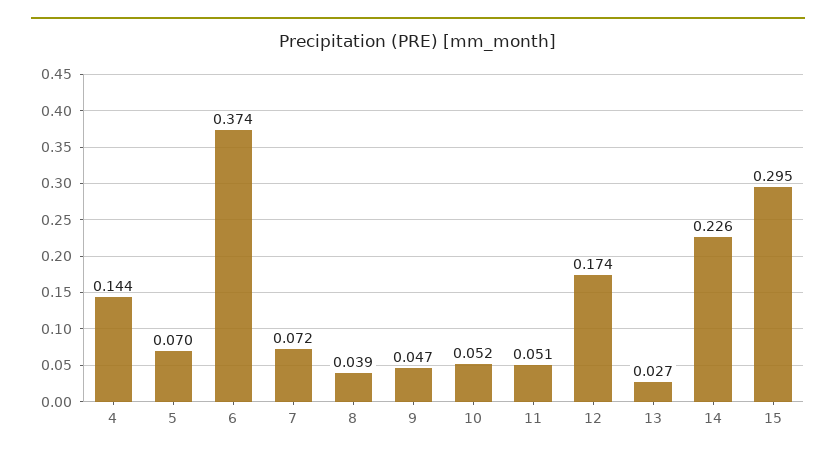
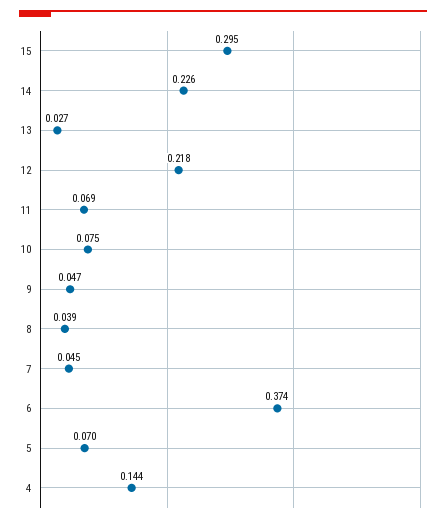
  {
    "4": 0.144,
    "5": 0.07,
    "6": 0.374,
-   "7": 0.072,
+   "7": 0.045,
    "8": 0.039,
    "9": 0.047,
-   "10": 0.052,
+   "10": 0.075,
-   "11": 0.051,
+   "11": 0.069,
-   "12": 0.174,
+   "12": 0.218,
    "13": 0.027,
    "14": 0.226,
    "15": 0.295
  }

